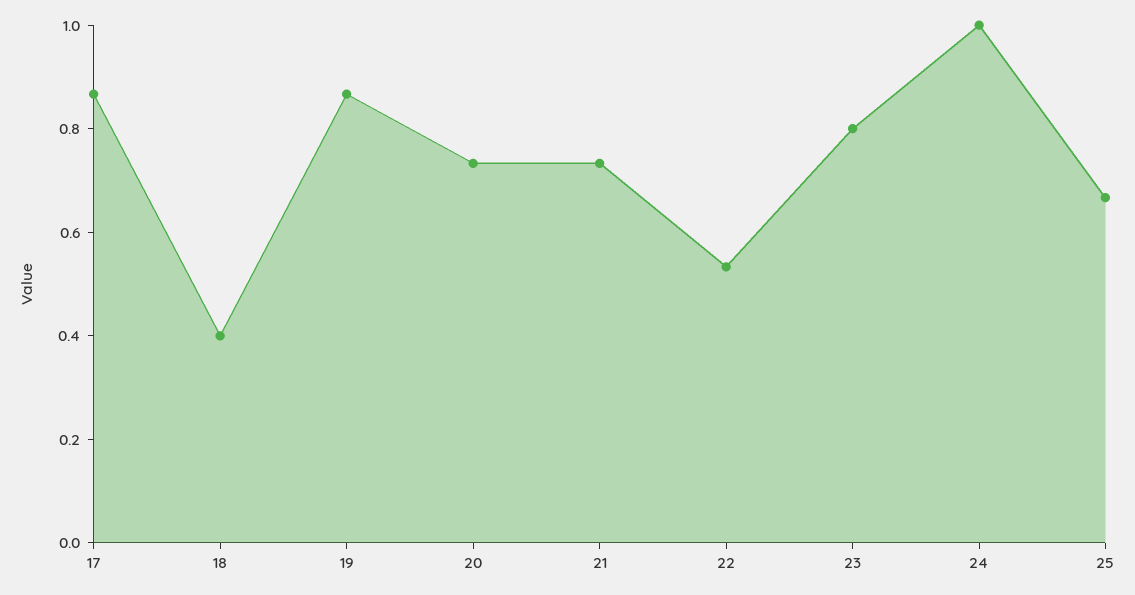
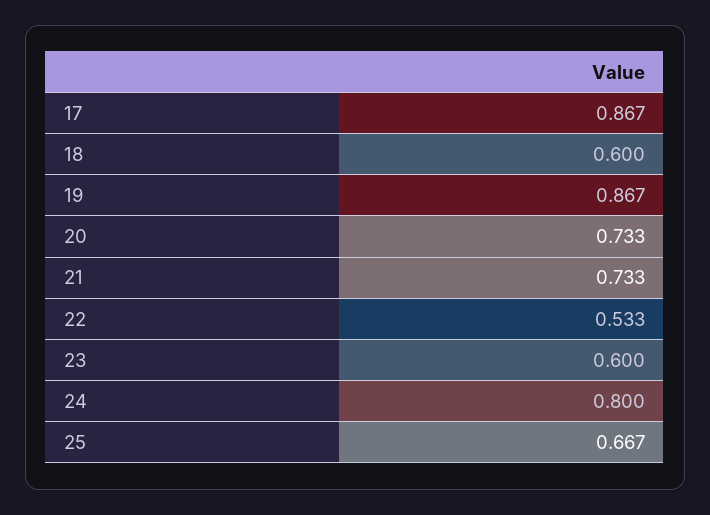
  {
    "17": 0.867,
-   "18": 0.4,
+   "18": 0.6,
    "19": 0.867,
    "20": 0.733,
    "21": 0.733,
    "22": 0.533,
-   "23": 0.8,
+   "23": 0.6,
-   "24": 1,
+   "24": 0.8,
    "25": 0.667
  }

